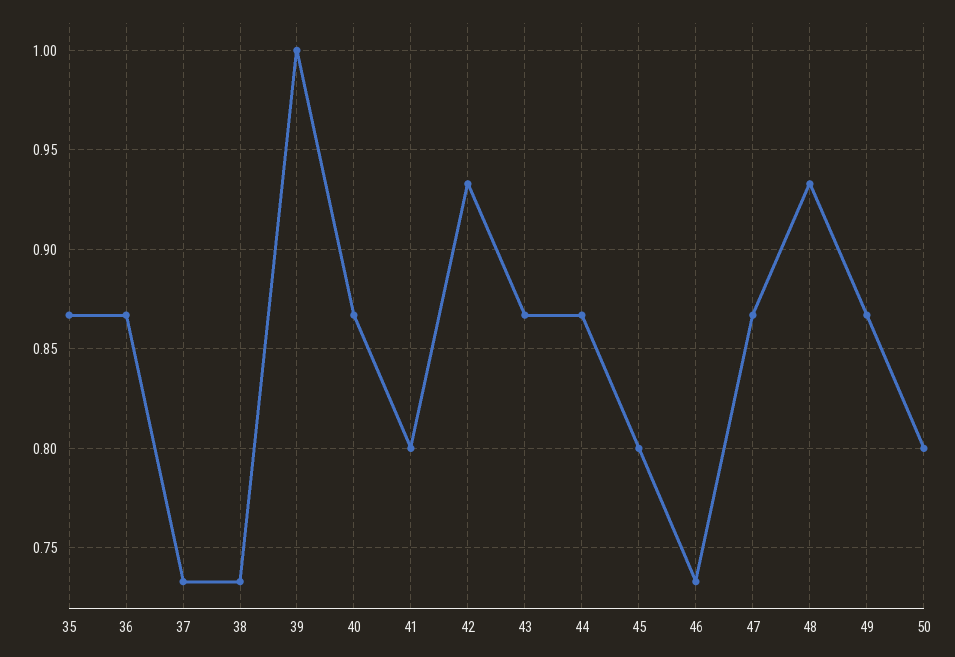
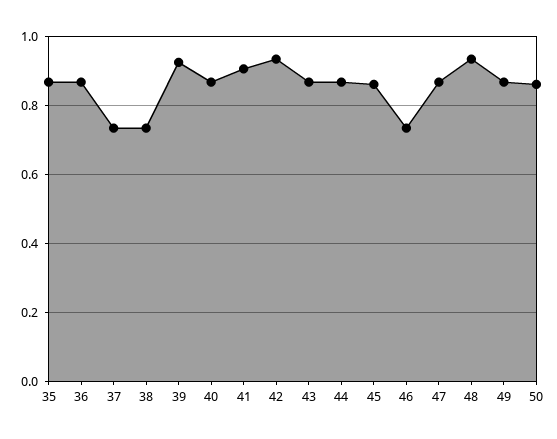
  {
    "35": 0.865,
    "36": 0.865,
    "37": 0.735,
    "38": 0.735,
-   "39": 1,
+   "39": 0.92,
    "40": 0.865,
-   "41": 0.8,
+   "41": 0.9,
    "42": 0.935,
    "43": 0.865,
    "44": 0.865,
-   "45": 0.8,
+   "45": 0.86,
    "46": 0.735,
    "47": 0.865,
    "48": 0.935,
    "49": 0.865,
-   "50": 0.8
+   "50": 0.86
  }

